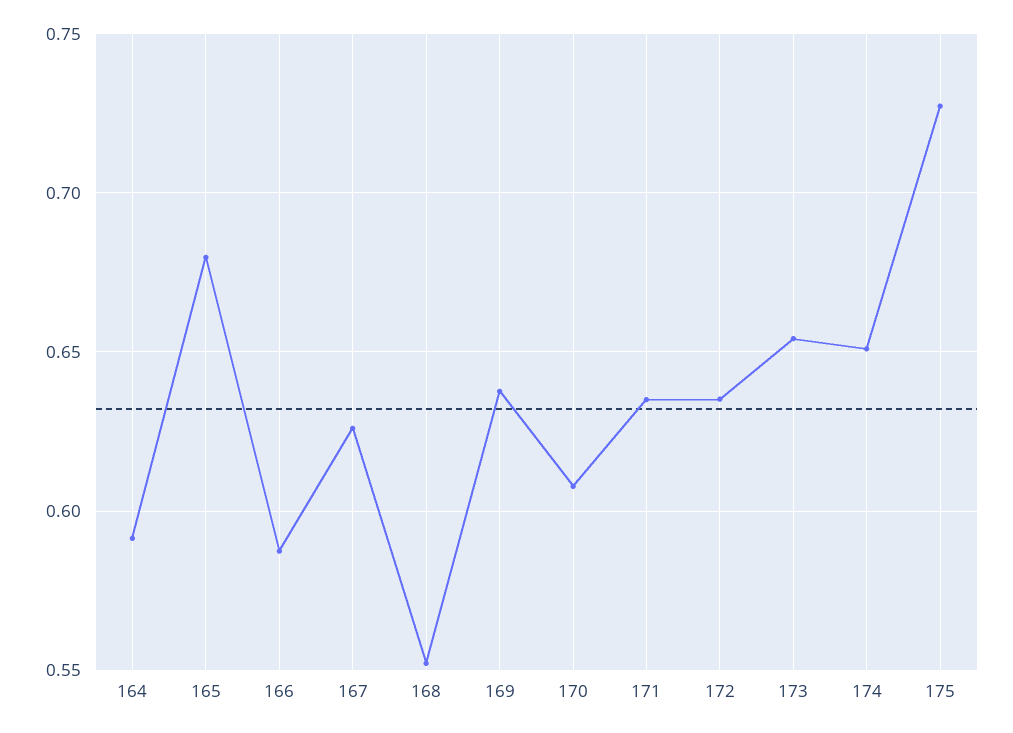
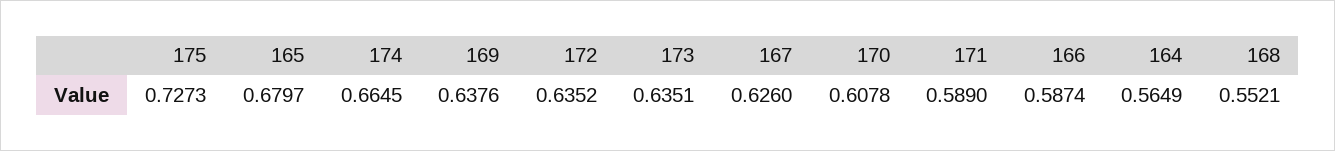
  {
-   "164": 0.59,
+   "164": 0.5649,
    "165": 0.6797,
    "166": 0.5874,
    "167": 0.626,
    "168": 0.5521,
    "169": 0.6376,
    "170": 0.6078,
-   "171": 0.635,
+   "171": 0.589,
    "172": 0.6352,
-   "173": 0.655,
+   "173": 0.6351,
-   "174": 0.65,
+   "174": 0.6645,
    "175": 0.7273
  }

